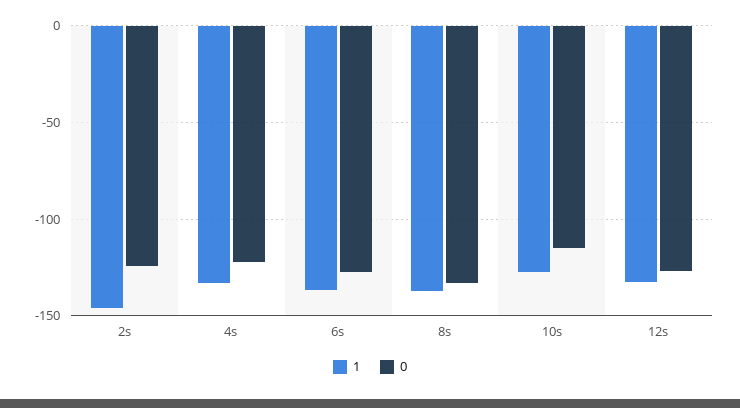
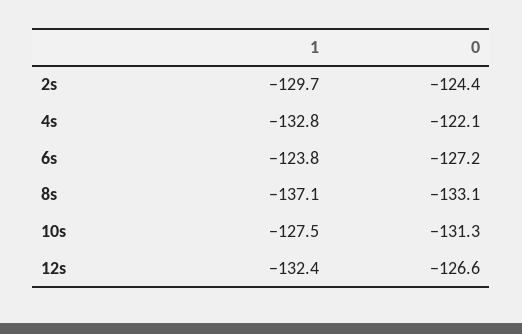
  {
    "1": {
-     "2s": -145,
+     "2s": -129.7,
      "4s": -132.8,
-     "6s": -135,
+     "6s": -123.8,
      "8s": -137.1,
      "10s": -127.5,
      "12s": -132.4
    },
    "0": {
      "2s": -124.4,
      "4s": -122.1,
      "6s": -127.2,
      "8s": -133.1,
-     "10s": -115,
+     "10s": -131.3,
      "12s": -126.6
    }
  }

